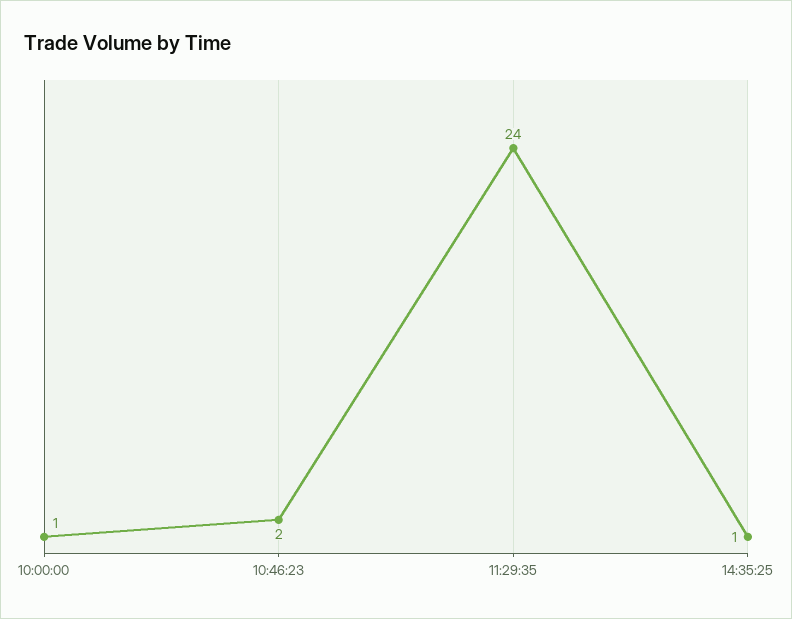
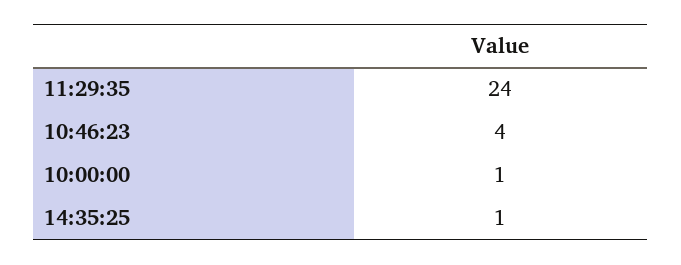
  {
    "10:00:00": 1,
-   "10:46:23": 2,
+   "10:46:23": 4,
    "11:29:35": 24,
    "14:35:25": 1
  }

